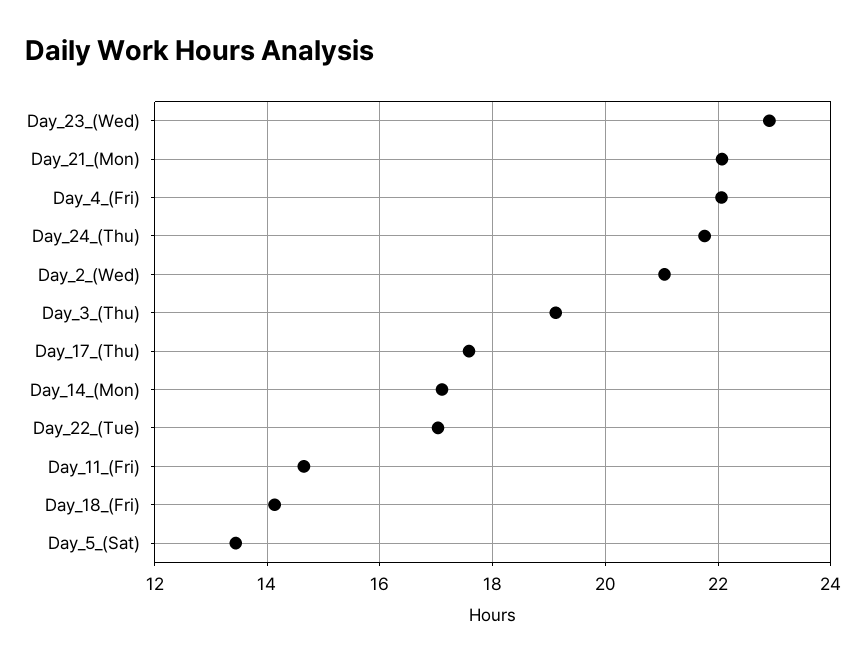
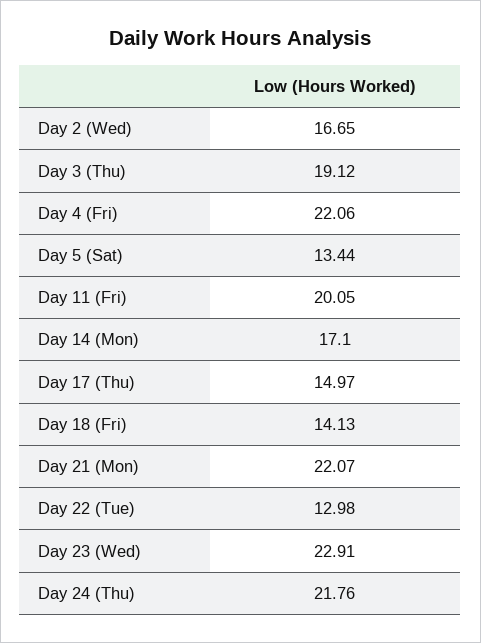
  {
    "Day_23_(Wed)": 22.91,
    "Day_21_(Mon)": 22.07,
    "Day_4_(Fri)": 22.06,
    "Day_24_(Thu)": 21.76,
-   "Day_2_(Wed)": 21,
+   "Day_2_(Wed)": 16.65,
    "Day_3_(Thu)": 19.12,
-   "Day_17_(Thu)": 17.6,
+   "Day_17_(Thu)": 14.97,
    "Day_14_(Mon)": 17.1,
-   "Day_22_(Tue)": 17,
+   "Day_22_(Tue)": 12.98,
-   "Day_11_(Fri)": 14.6,
+   "Day_11_(Fri)": 20.05,
    "Day_18_(Fri)": 14.13,
    "Day_5_(Sat)": 13.44
  }

